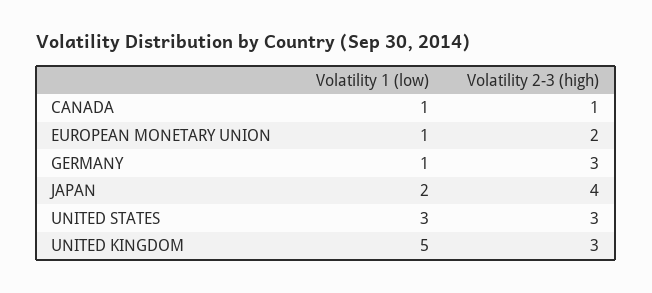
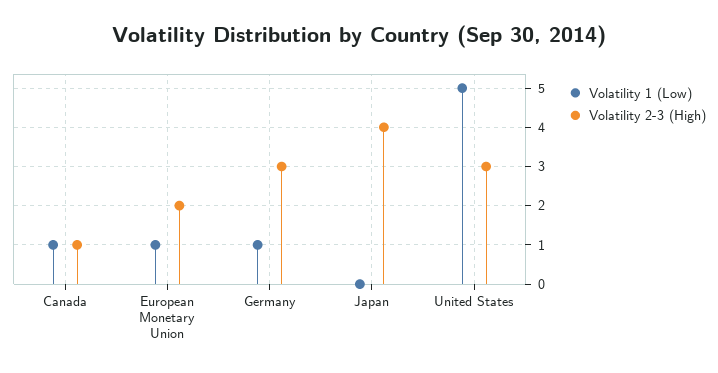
  {
    "Volatility 1 (low)": {
      "CANADA": 1,
      "EUROPEAN MONETARY UNION": 1,
      "GERMANY": 1,
-     "JAPAN": 2,
+     "JAPAN": 0,
-     "UNITED STATES": 3,
+     "UNITED STATES": 5
-     "UNITED KINGDOM": 5
    },
    "Volatility 2-3 (high)": {
      "CANADA": 1,
      "EUROPEAN MONETARY UNION": 2,
      "GERMANY": 3,
      "JAPAN": 4,
-     "UNITED STATES": 3,
+     "UNITED STATES": 3
-     "UNITED KINGDOM": 3
    }
  }

